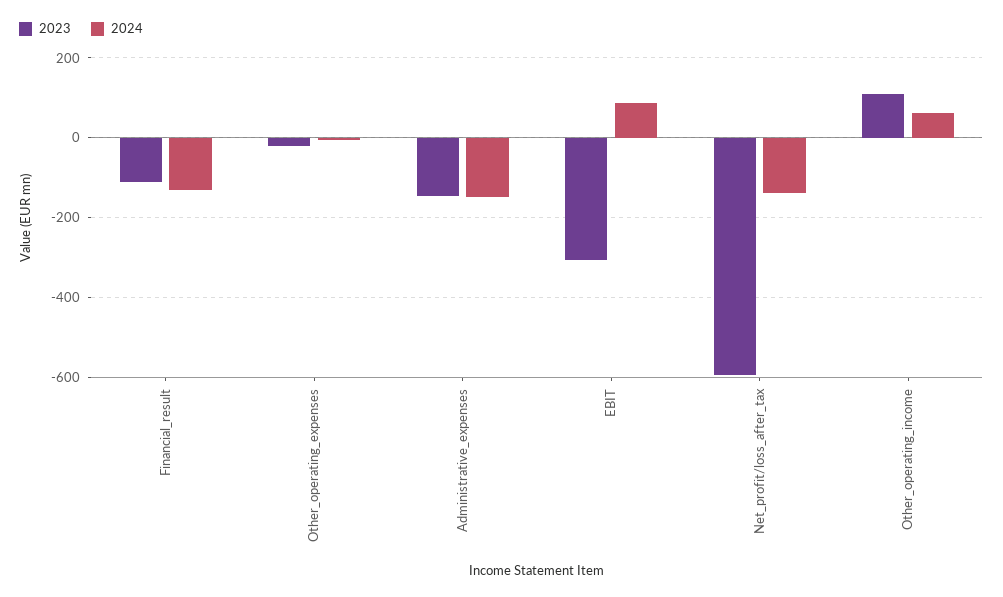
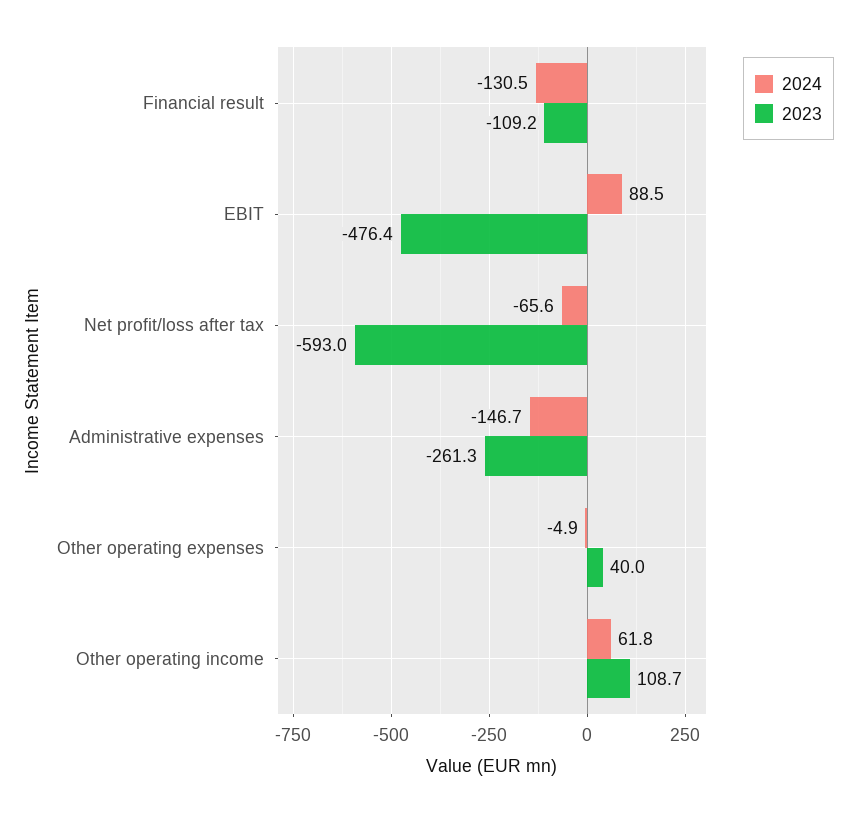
  {
    "2023": {
      "Financial_result": -109.2,
-     "Other_operating_expenses": -20,
+     "Other_operating_expenses": 40,
-     "Administrative_expenses": -140,
+     "Administrative_expenses": -261.3,
-     "EBIT": -300,
+     "EBIT": -476.4,
      "Net_profit/loss_after_tax": -593,
      "Other_operating_income": 108.7
    },
    "2024": {
      "Financial_result": -130.5,
      "Other_operating_expenses": -4.9,
      "Administrative_expenses": -146.7,
      "EBIT": 88.5,
-     "Net_profit/loss_after_tax": -140,
+     "Net_profit/loss_after_tax": -65.6,
      "Other_operating_income": 61.8
    }
  }

